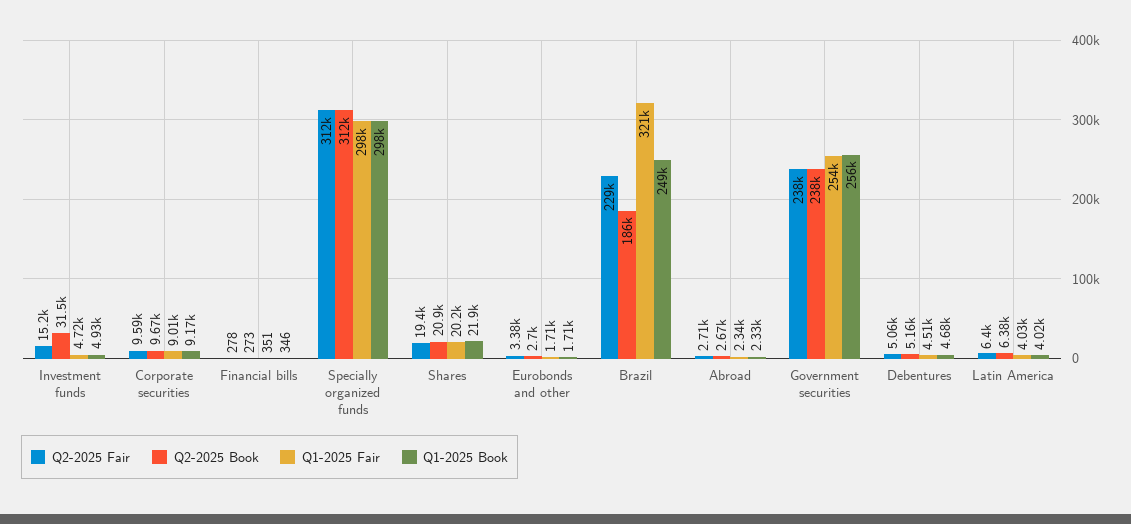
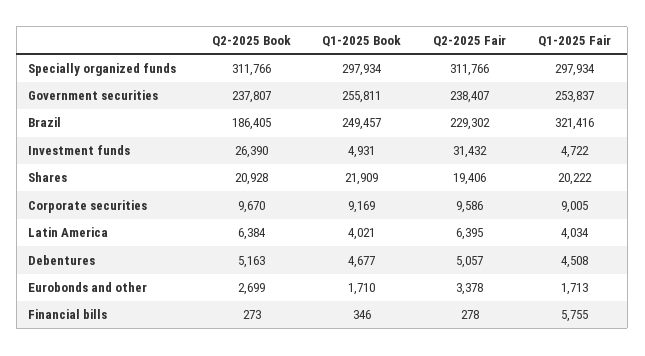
  {
    "Q2-2025 Fair": {
-     "Investment funds": 15200,
+     "Investment funds": 31432,
      "Corporate securities": 9586,
      "Financial bills": 278,
      "Specially organized funds": 311766,
      "Shares": 19406,
      "Eurobonds and other": 3378,
      "Brazil": 229302,
-     "Abroad": 2710,
      "Government securities": 238407,
      "Debentures": 5057,
      "Latin America": 6395
    },
    "Q2-2025 Book": {
-     "Investment funds": 31500,
+     "Investment funds": 26390,
      "Corporate securities": 9670,
      "Financial bills": 273,
      "Specially organized funds": 311766,
      "Shares": 20928,
      "Eurobonds and other": 2699,
      "Brazil": 186405,
-     "Abroad": 2670,
      "Government securities": 237807,
      "Debentures": 5163,
      "Latin America": 6384
    },
    "Q1-2025 Fair": {
      "Investment funds": 4722,
      "Corporate securities": 9005,
-     "Financial bills": 351,
+     "Financial bills": 5755,
      "Specially organized funds": 297934,
      "Shares": 20222,
      "Eurobonds and other": 1713,
      "Brazil": 321416,
-     "Abroad": 2340,
      "Government securities": 253837,
      "Debentures": 4508,
      "Latin America": 4034
    },
    "Q1-2025 Book": {
      "Investment funds": 4931,
      "Corporate securities": 9169,
      "Financial bills": 346,
      "Specially organized funds": 297934,
      "Shares": 21909,
      "Eurobonds and other": 1710,
      "Brazil": 249457,
-     "Abroad": 2330,
      "Government securities": 255811,
      "Debentures": 4677,
      "Latin America": 4021
    }
  }

